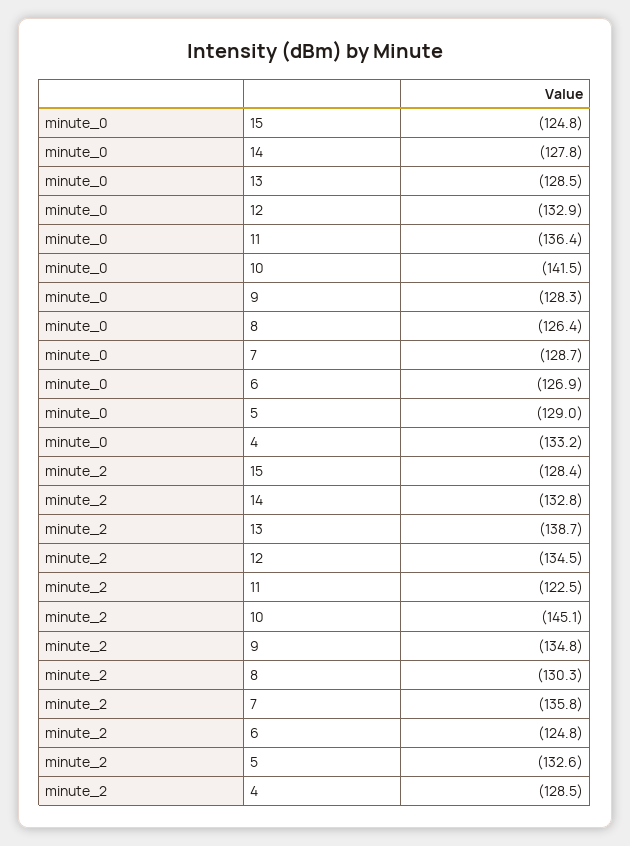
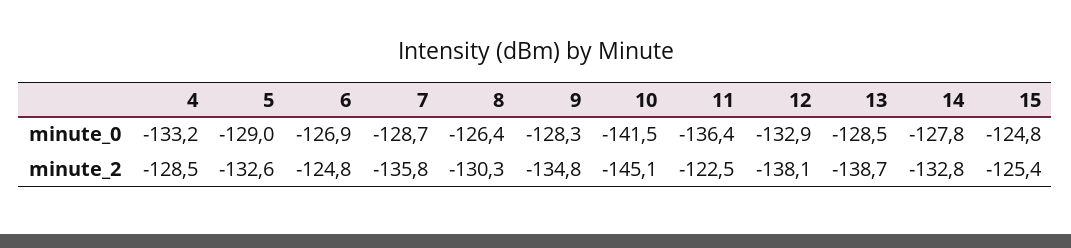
  {
    "minute_0": {
      "15": -124.8,
      "14": -127.8,
      "13": -128.5,
      "12": -132.9,
      "11": -136.4,
      "10": -141.5,
      "9": -128.3,
      "8": -126.4,
      "7": -128.7,
      "6": -126.9,
      "5": -129,
      "4": -133.2
    },
    "minute_2": {
-     "15": -128.4,
+     "15": -125.4,
      "14": -132.8,
      "13": -138.7,
-     "12": -134.5,
+     "12": -138.1,
      "11": -122.5,
      "10": -145.1,
      "9": -134.8,
      "8": -130.3,
      "7": -135.8,
      "6": -124.8,
      "5": -132.6,
      "4": -128.5
    }
  }

